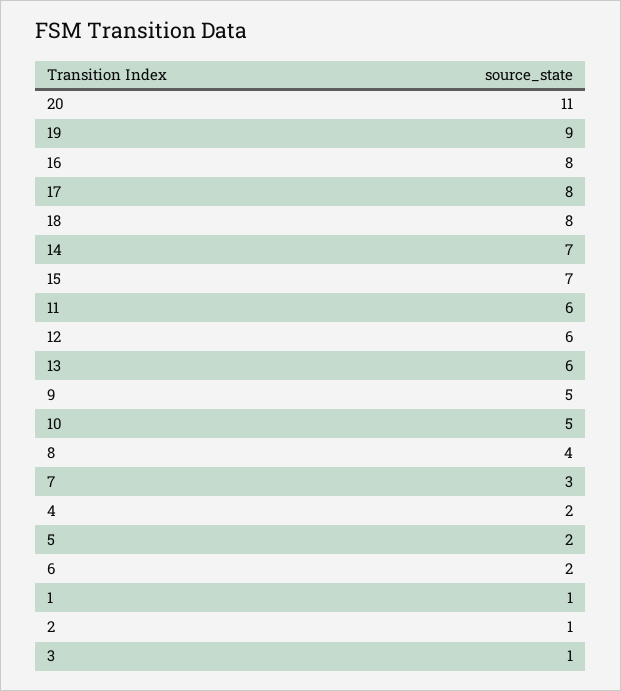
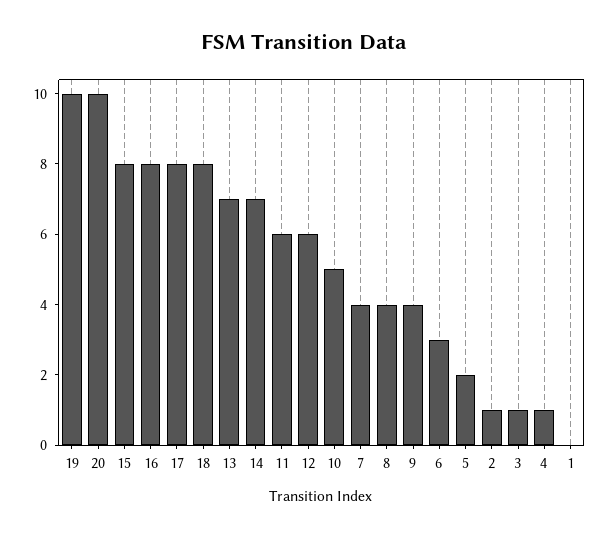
  {
-   "20": 11,
+   "20": 10,
-   "19": 9,
+   "19": 10,
    "16": 8,
    "17": 8,
    "18": 8,
    "14": 7,
-   "15": 7,
+   "15": 8,
    "11": 6,
    "12": 6,
-   "13": 6,
+   "13": 7,
-   "9": 5,
+   "9": 4,
    "10": 5,
    "8": 4,
-   "7": 3,
+   "7": 4,
-   "4": 2,
+   "4": 1,
    "5": 2,
-   "6": 2,
+   "6": 3,
-   "1": 1,
+   "1": 0,
    "2": 1,
    "3": 1
  }

